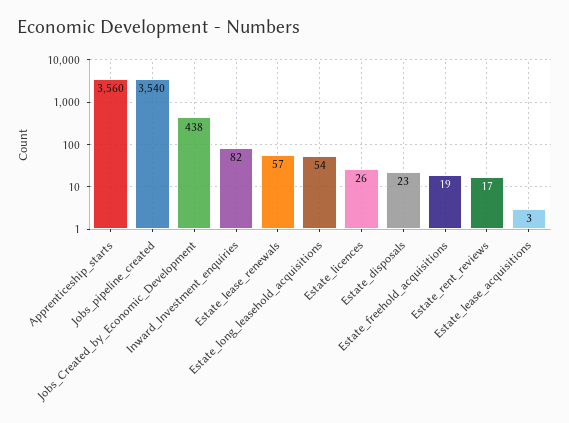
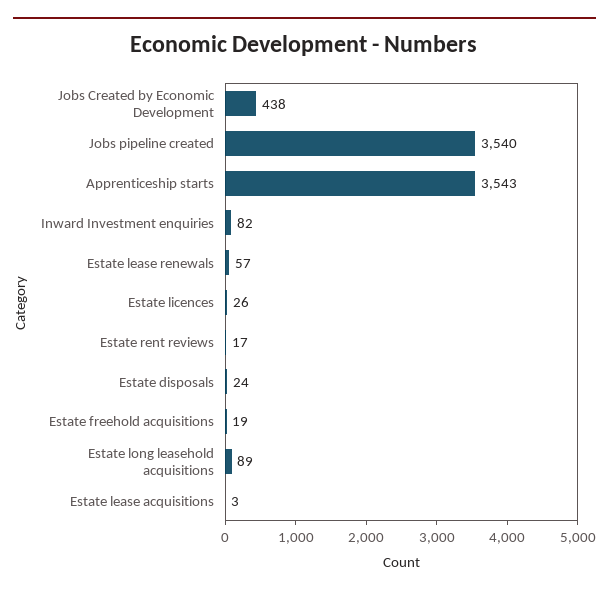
  {
-   "Apprenticeship_starts": 3560,
+   "Apprenticeship_starts": 3543,
    "Jobs_pipeline_created": 3540,
    "Jobs_Created_by_Economic_Development": 438,
    "Inward_Investment_enquiries": 82,
    "Estate_lease_renewals": 57,
-   "Estate_long_leasehold_acquisitions": 54,
+   "Estate_long_leasehold_acquisitions": 89,
    "Estate_licences": 26,
-   "Estate_disposals": 23,
+   "Estate_disposals": 24,
    "Estate_freehold_acquisitions": 19,
    "Estate_rent_reviews": 17,
    "Estate_lease_acquisitions": 3
  }

